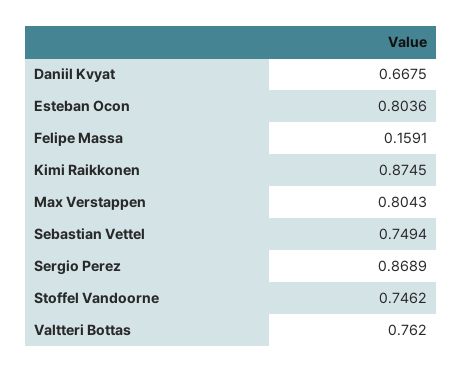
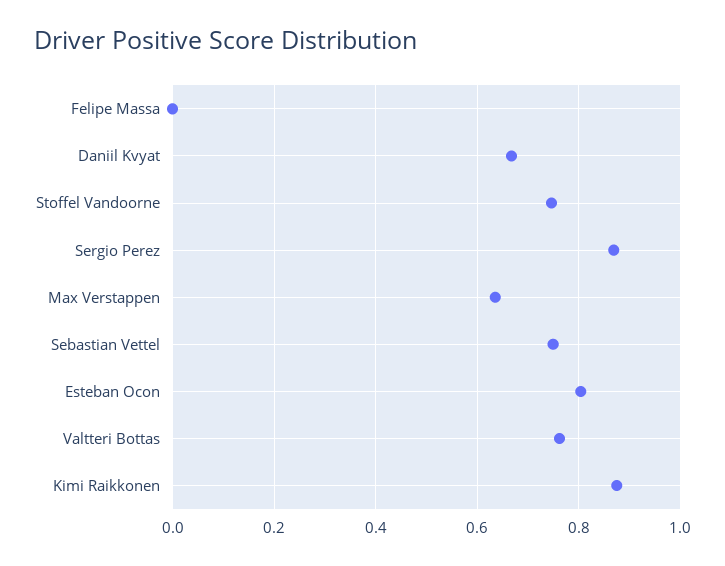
  {
    "Daniil Kvyat": 0.6675,
    "Esteban Ocon": 0.8036,
-   "Felipe Massa": 0.1591,
+   "Felipe Massa": 0,
    "Kimi Raikkonen": 0.8745,
-   "Max Verstappen": 0.8043,
+   "Max Verstappen": 0.64,
    "Sebastian Vettel": 0.7494,
    "Sergio Perez": 0.8689,
    "Stoffel Vandoorne": 0.7462,
    "Valtteri Bottas": 0.762
  }

